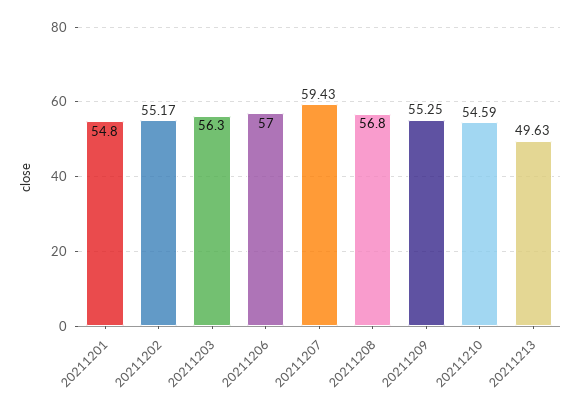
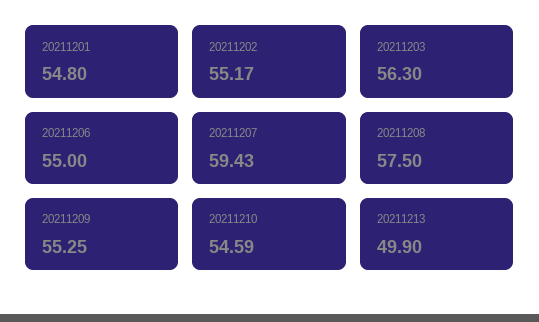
  {
    "20211201": 54.8,
    "20211202": 55.17,
    "20211203": 56.3,
-   "20211206": 57,
+   "20211206": 55,
    "20211207": 59.43,
-   "20211208": 56.8,
+   "20211208": 57.5,
    "20211209": 55.25,
    "20211210": 54.59,
-   "20211213": 49.63
+   "20211213": 49.9
  }

